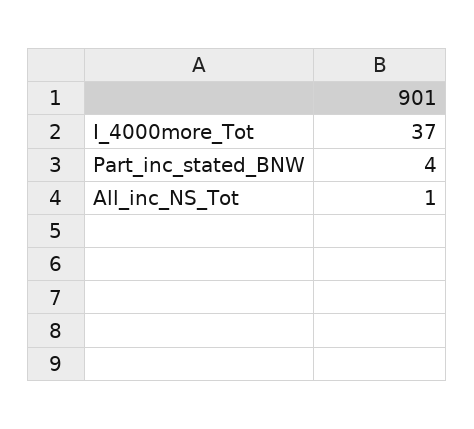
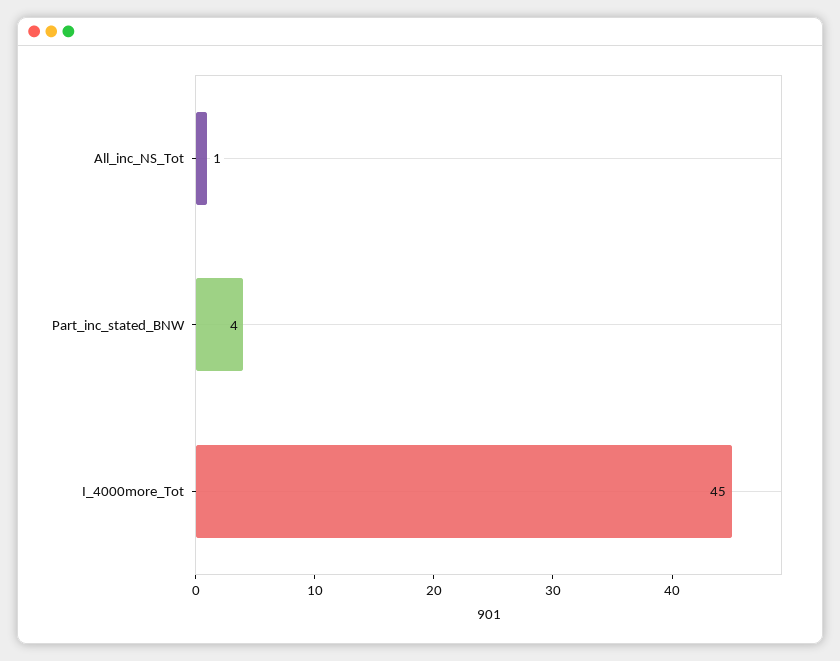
  {
-   "I_4000more_Tot": 37,
+   "I_4000more_Tot": 45,
    "Part_inc_stated_BNW": 4,
    "All_inc_NS_Tot": 1
  }

